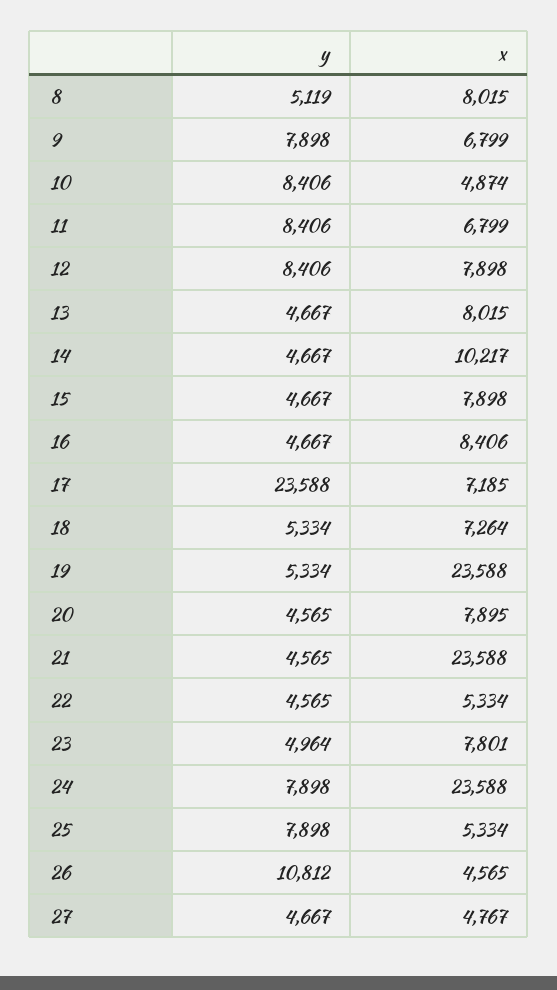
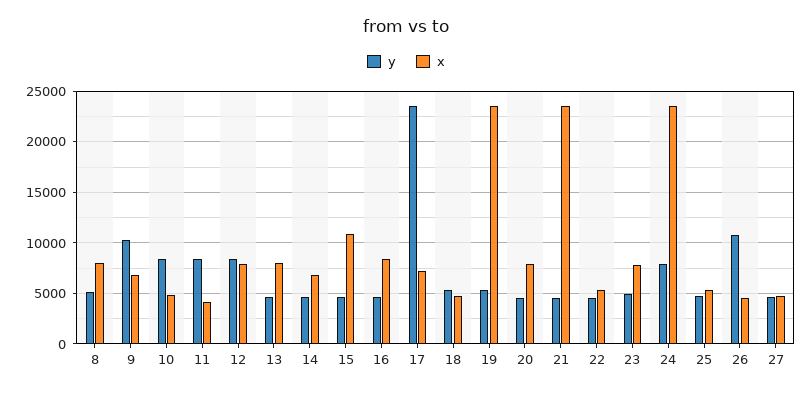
  {
    "y": {
      "8": 5119,
-     "9": 7898,
+     "9": 10000,
      "10": 8406,
      "11": 8406,
      "12": 8406,
      "13": 4667,
      "14": 4667,
      "15": 4667,
      "16": 4667,
      "17": 23588,
      "18": 5334,
      "19": 5334,
      "20": 4565,
      "21": 4565,
      "22": 4565,
      "23": 4964,
      "24": 7898,
-     "25": 7898,
+     "25": 5000,
      "26": 10812,
      "27": 4667
    },
    "x": {
      "8": 8015,
      "9": 6799,
      "10": 4874,
-     "11": 6799,
+     "11": 4000,
      "12": 7898,
      "13": 8015,
-     "14": 10217,
+     "14": 7000,
-     "15": 7898,
+     "15": 11000,
      "16": 8406,
      "17": 7185,
-     "18": 7264,
+     "18": 5000,
      "19": 23588,
      "20": 7895,
      "21": 23588,
      "22": 5334,
      "23": 7801,
      "24": 23588,
      "25": 5334,
      "26": 4565,
      "27": 4767
    }
  }

